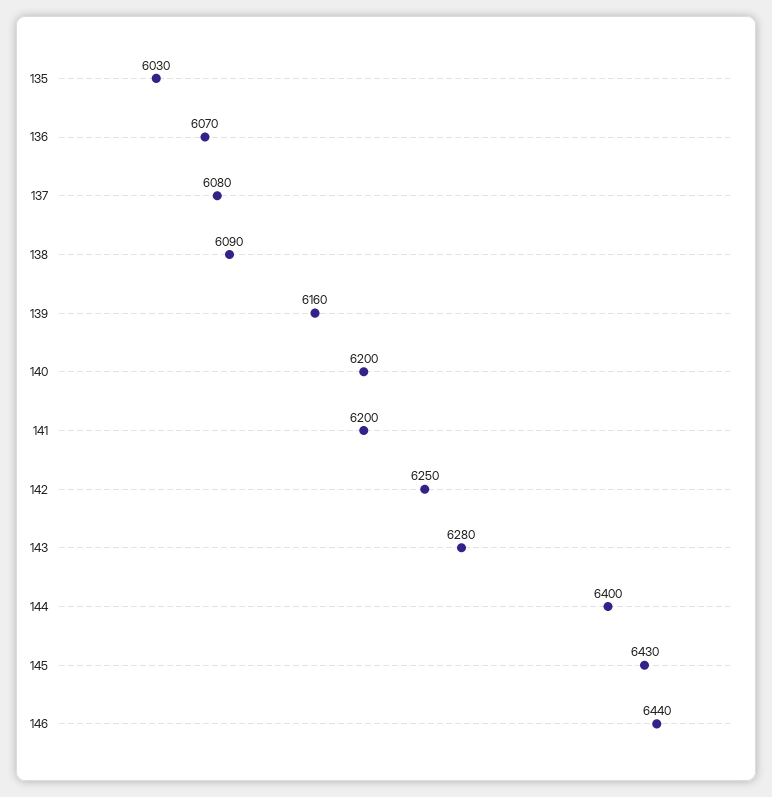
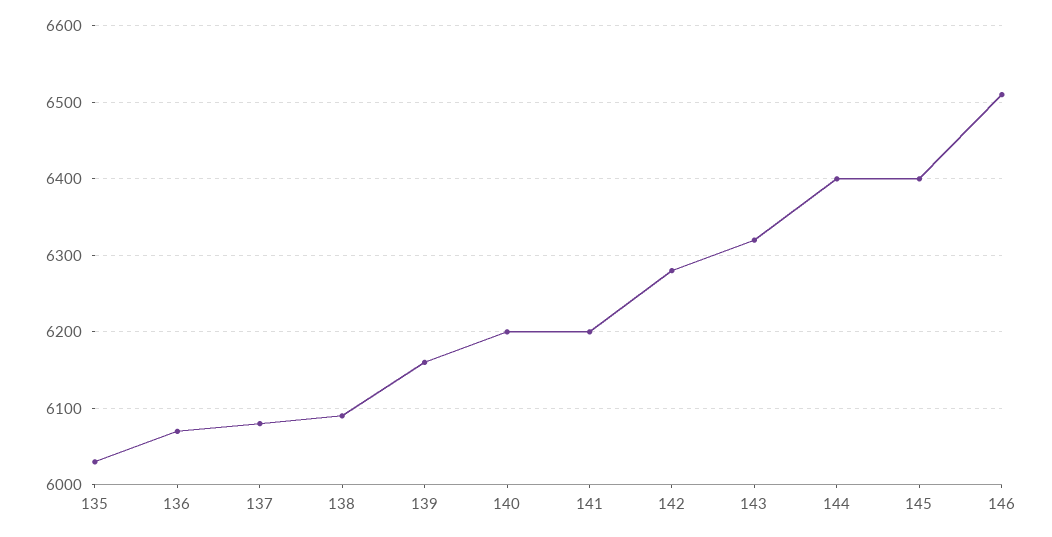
  {
    "135": 6030,
    "136": 6070,
    "137": 6080,
    "138": 6090,
    "139": 6160,
    "140": 6200,
    "141": 6200,
-   "142": 6250,
+   "142": 6280,
-   "143": 6280,
+   "143": 6320,
    "144": 6400,
-   "145": 6430,
+   "145": 6400,
-   "146": 6440
+   "146": 6510
  }

